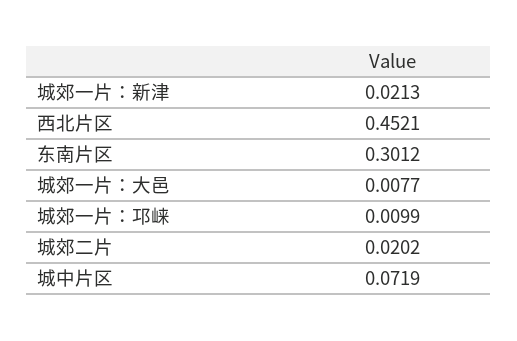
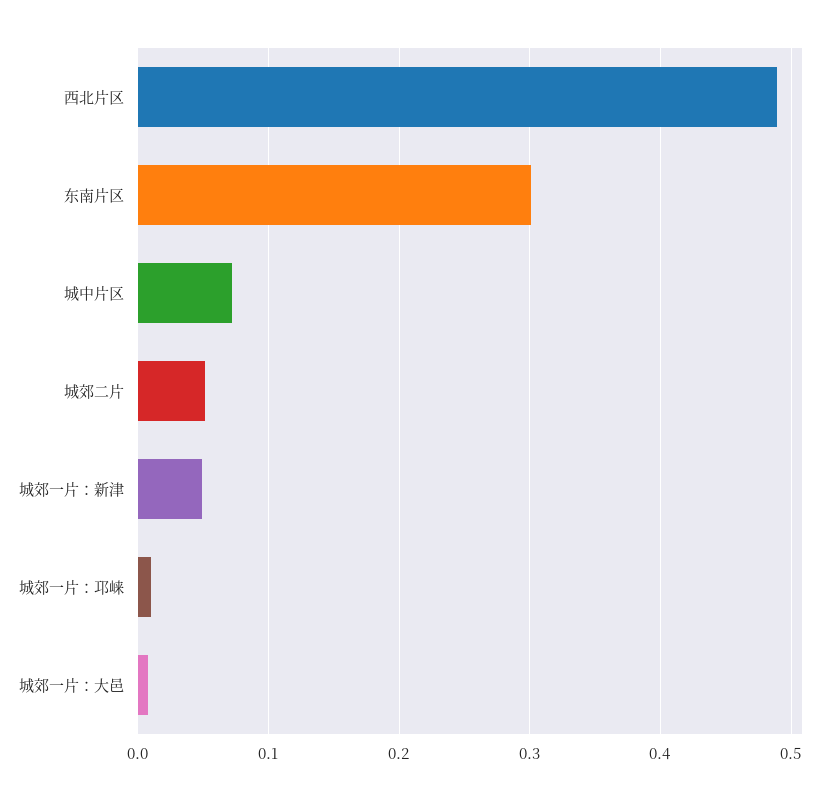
  {
-   "城郊一片：新津": 0.0213,
+   "城郊一片：新津": 0.05,
-   "西北片区": 0.4521,
+   "西北片区": 0.49,
    "东南片区": 0.3012,
    "城郊一片：大邑": 0.0077,
    "城郊一片：邛崃": 0.0099,
-   "城郊二片": 0.0202,
+   "城郊二片": 0.05,
    "城中片区": 0.0719
  }

